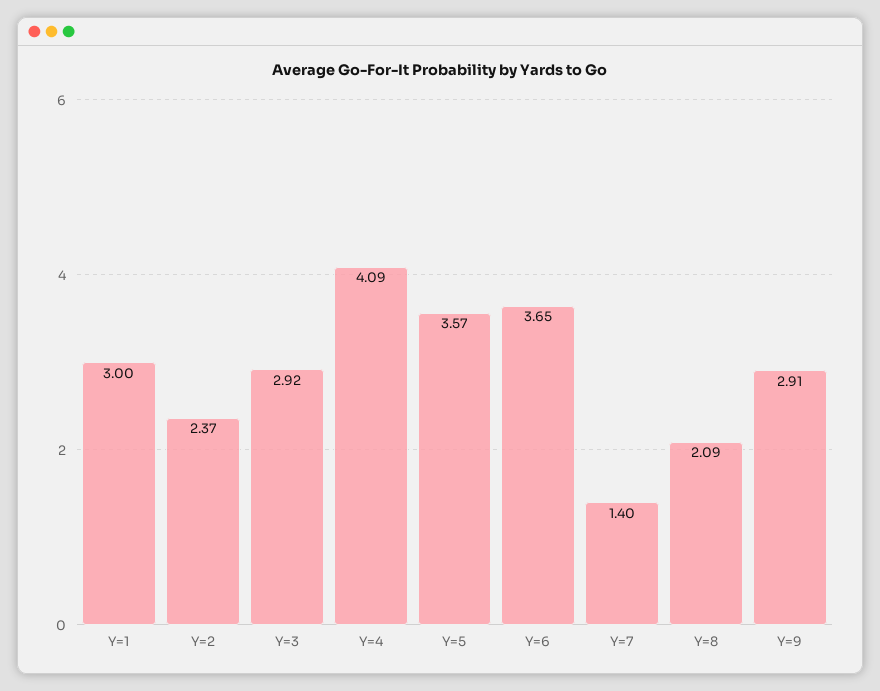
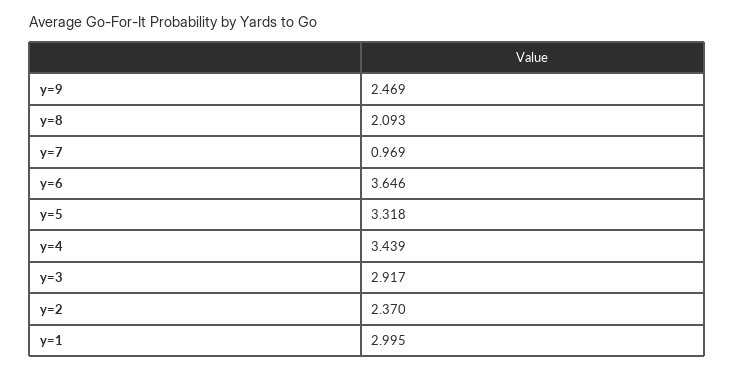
  {
    "Y=1": 2.995,
    "Y=2": 2.37,
    "Y=3": 2.917,
-   "Y=4": 4.09,
+   "Y=4": 3.439,
-   "Y=5": 3.57,
+   "Y=5": 3.318,
    "Y=6": 3.646,
-   "Y=7": 1.4,
+   "Y=7": 0.969,
    "Y=8": 2.093,
-   "Y=9": 2.91
+   "Y=9": 2.469
  }

